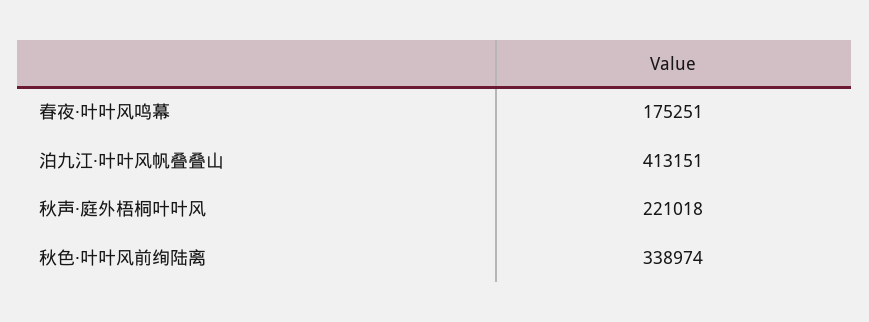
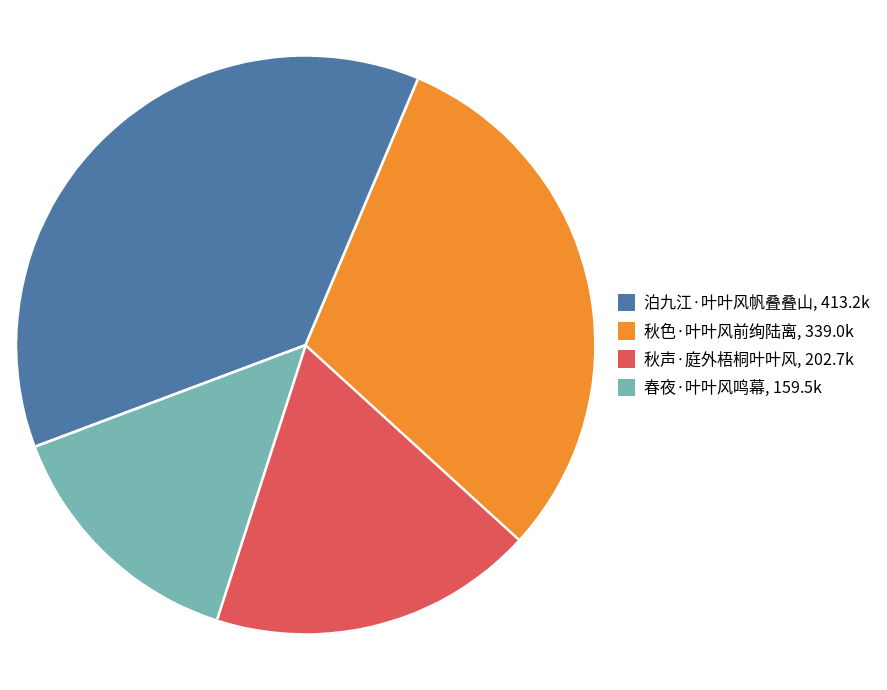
  {
-   "春夜·叶叶风鸣幕": 175251,
+   "春夜·叶叶风鸣幕": 159500,
    "泊九江·叶叶风帆叠叠山": 413151,
-   "秋声·庭外梧桐叶叶风": 221018,
+   "秋声·庭外梧桐叶叶风": 202700,
    "秋色·叶叶风前绚陆离": 338974
  }

